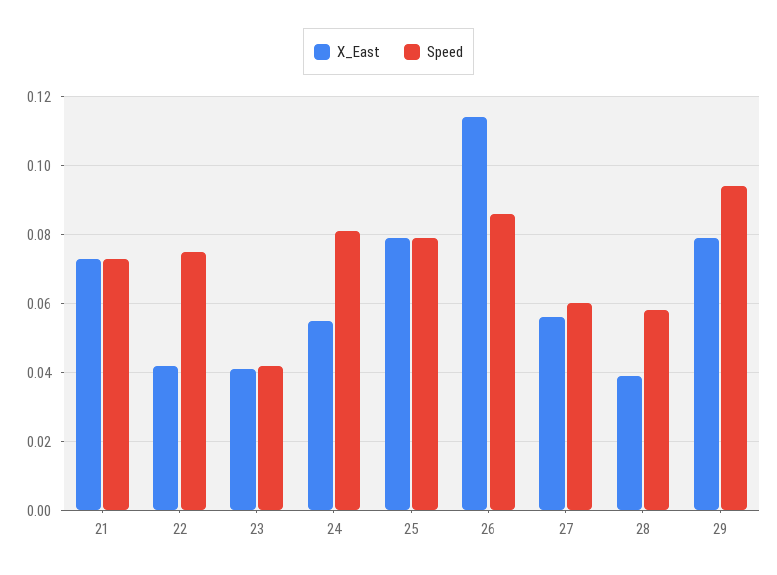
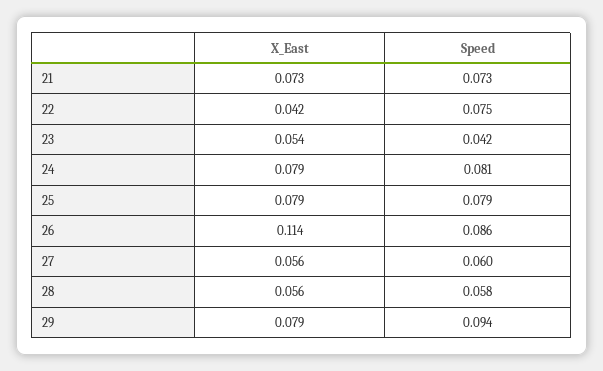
  {
    "X_East": {
      "21": 0.073,
      "22": 0.042,
-     "23": 0.04,
+     "23": 0.054,
-     "24": 0.055,
+     "24": 0.079,
      "25": 0.079,
      "26": 0.114,
      "27": 0.056,
-     "28": 0.04,
+     "28": 0.056,
      "29": 0.079
    },
    "Speed": {
      "21": 0.073,
      "22": 0.075,
      "23": 0.042,
      "24": 0.081,
      "25": 0.079,
      "26": 0.086,
      "27": 0.06,
      "28": 0.058,
      "29": 0.094
    }
  }

